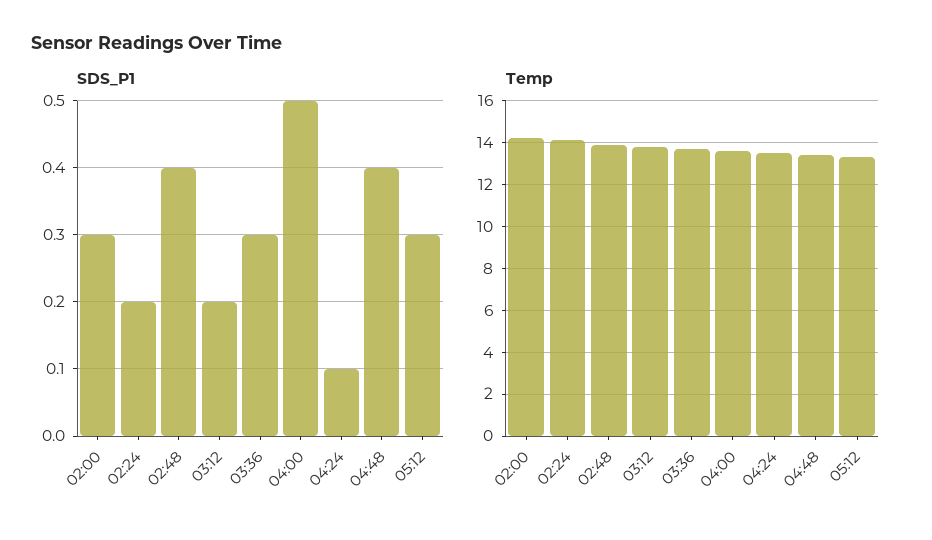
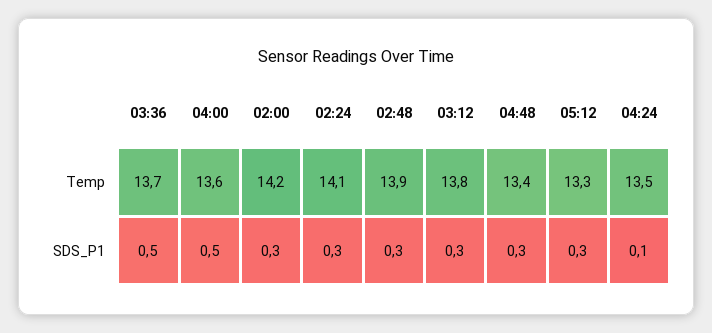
  {
    "SDS_P1": {
      "02:00": 0.3,
-     "02:24": 0.2,
+     "02:24": 0.3,
-     "02:48": 0.4,
+     "02:48": 0.3,
-     "03:12": 0.2,
+     "03:12": 0.3,
-     "03:36": 0.3,
+     "03:36": 0.5,
      "04:00": 0.5,
      "04:24": 0.1,
-     "04:48": 0.4,
+     "04:48": 0.3,
      "05:12": 0.3
    },
    "Temp": {
      "02:00": 14.2,
      "02:24": 14.1,
      "02:48": 13.9,
      "03:12": 13.8,
      "03:36": 13.7,
      "04:00": 13.6,
      "04:24": 13.5,
      "04:48": 13.4,
      "05:12": 13.3
    }
  }

